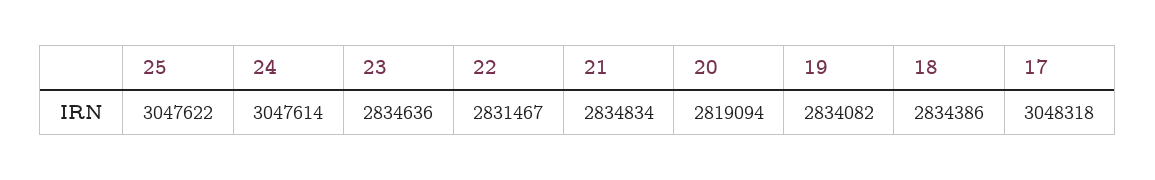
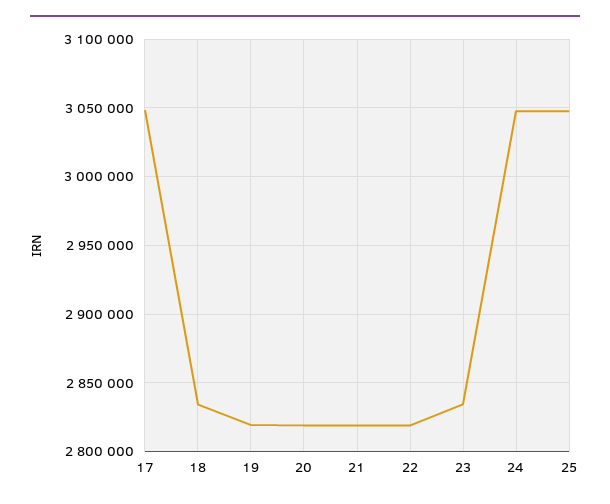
  {
    "25": 3047622,
    "24": 3047614,
    "23": 2834636,
-   "22": 2831467,
+   "22": 2820000,
-   "21": 2834834,
+   "21": 2820000,
    "20": 2819094,
-   "19": 2834082,
+   "19": 2820000,
    "18": 2834386,
    "17": 3048318
  }

